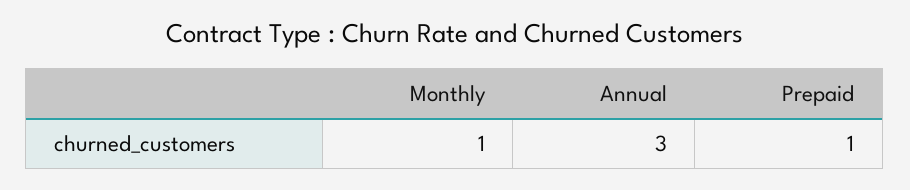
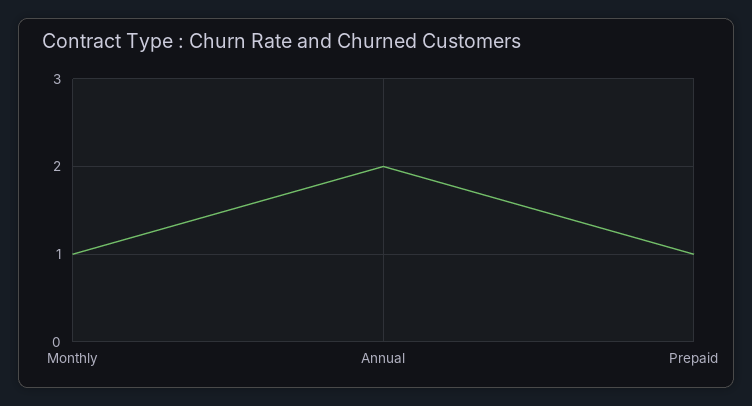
  {
    "Monthly": 1,
-   "Annual": 3,
+   "Annual": 2,
    "Prepaid": 1
  }

